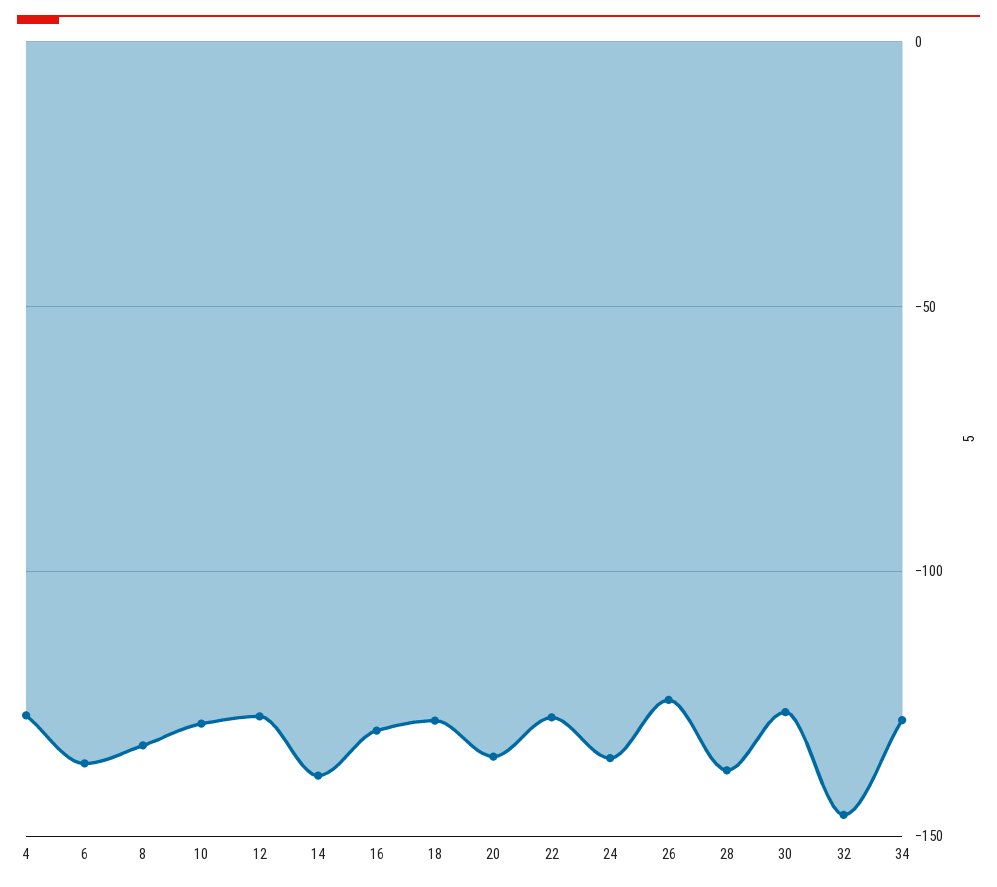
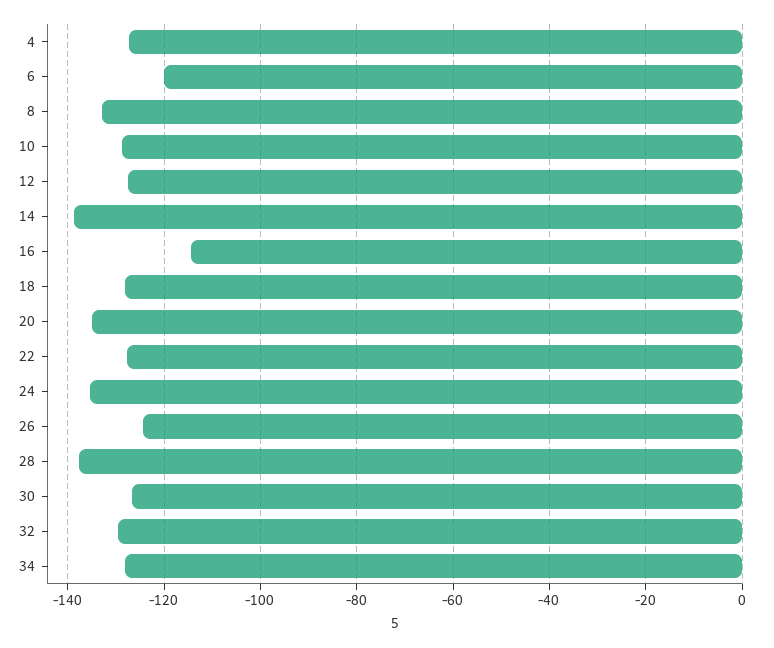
  {
    "4": -128,
-   "6": -135,
+   "6": -120,
    "8": -132,
    "10": -128,
    "12": -128,
    "14": -138,
-   "16": -130,
+   "16": -114,
    "18": -128,
    "20": -136,
    "22": -128,
    "24": -136,
    "26": -124,
    "28": -138,
    "30": -126,
-   "32": -145,
+   "32": -130,
    "34": -128
  }

